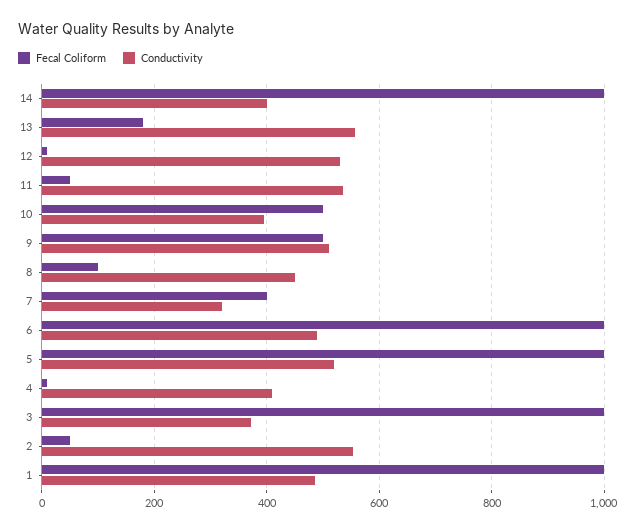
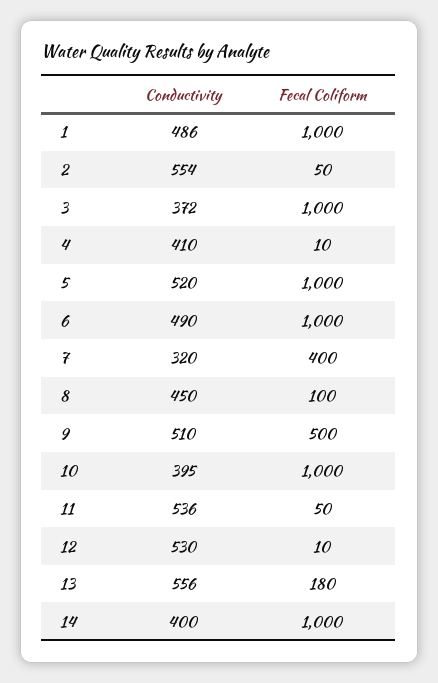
  {
    "Fecal Coliform": {
      "14": 1000,
      "13": 180,
      "12": 10,
      "11": 50,
-     "10": 500,
+     "10": 1000,
      "9": 500,
      "8": 100,
      "7": 400,
      "6": 1000,
      "5": 1000,
      "4": 10,
      "3": 1000,
      "2": 50,
      "1": 1000
    },
    "Conductivity": {
      "14": 400,
      "13": 556,
      "12": 530,
      "11": 536,
      "10": 395,
      "9": 510,
      "8": 450,
      "7": 320,
      "6": 490,
      "5": 520,
      "4": 410,
      "3": 372,
      "2": 554,
      "1": 486
    }
  }

